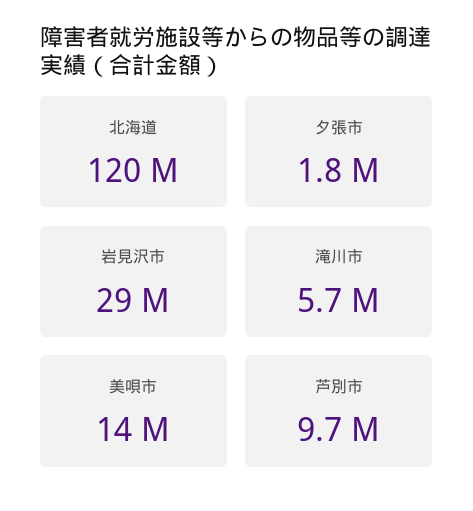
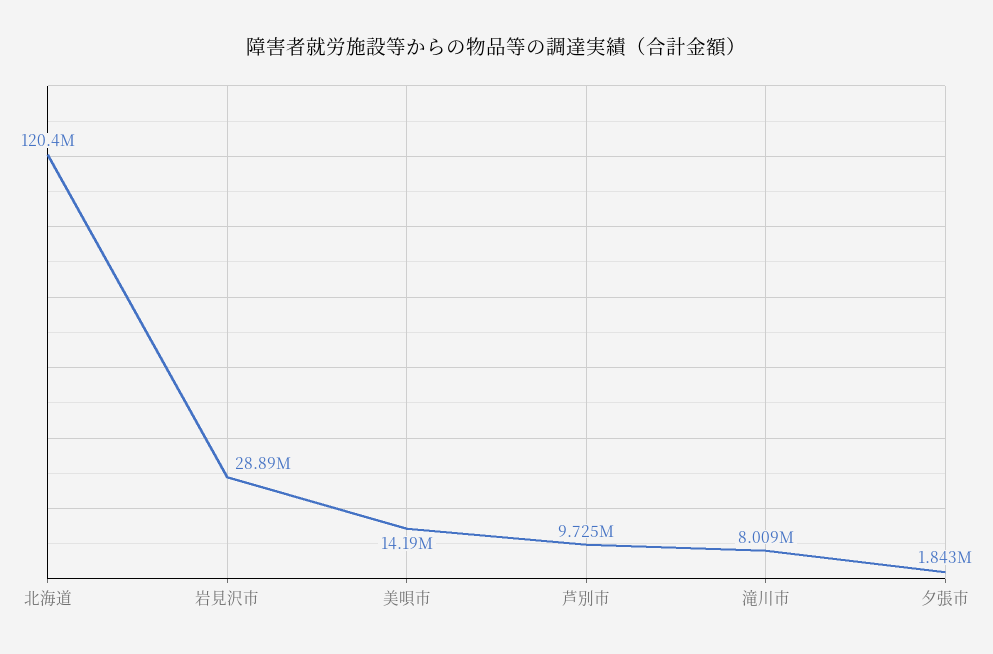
  {
    "北海道": 120400000,
    "夕張市": 1843000,
    "岩見沢市": 28890000,
-   "滝川市": 5700000,
+   "滝川市": 8009000,
    "美唄市": 14190000,
    "芦別市": 9725000
  }

